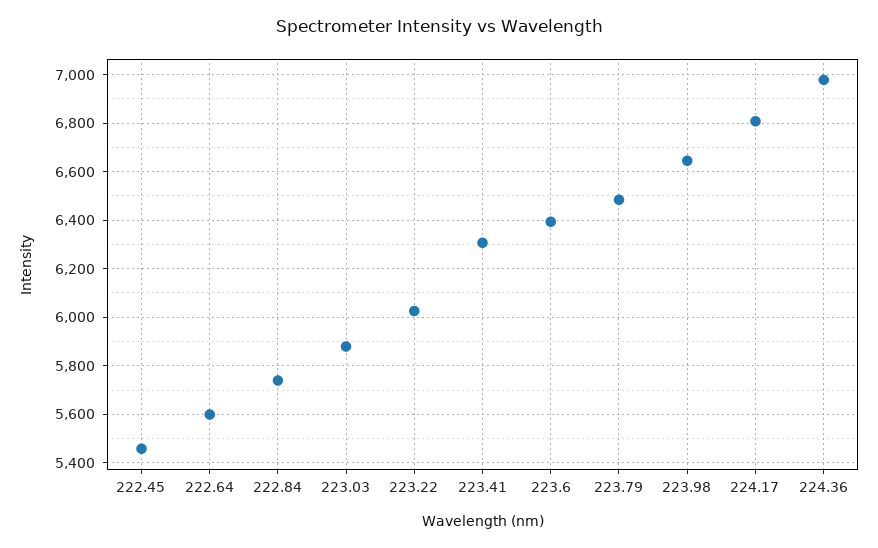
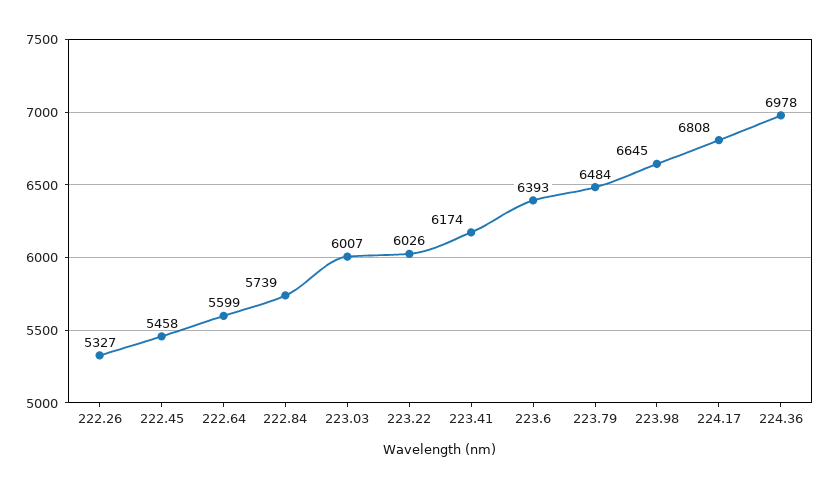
  {
    "222.45": 5458,
    "222.64": 5599,
    "222.84": 5739,
-   "223.03": 5875,
+   "223.03": 6007,
    "223.22": 6026,
-   "223.41": 6300,
+   "223.41": 6174,
    "223.6": 6393,
    "223.79": 6484,
    "223.98": 6645,
    "224.17": 6808,
-   "224.36": 6978
+   "224.36": 6978,
+   "222.26": 5327
  }

